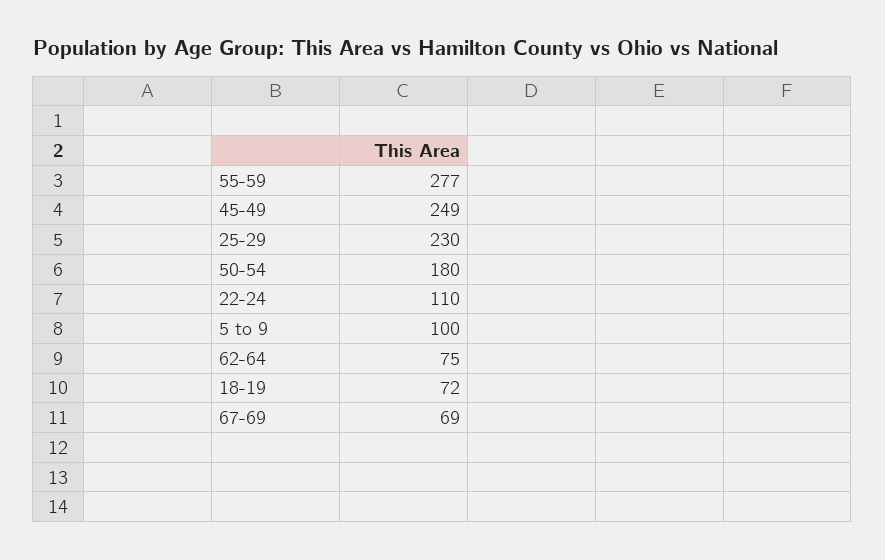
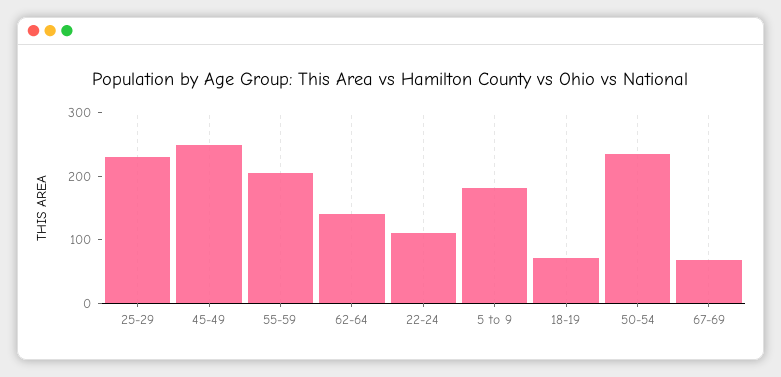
  {
-   "55-59": 277,
+   "55-59": 200,
    "45-49": 249,
    "25-29": 230,
-   "50-54": 180,
+   "50-54": 240,
    "22-24": 110,
-   "5 to 9": 100,
+   "5 to 9": 180,
-   "62-64": 75,
+   "62-64": 140,
    "18-19": 72,
    "67-69": 69
  }

